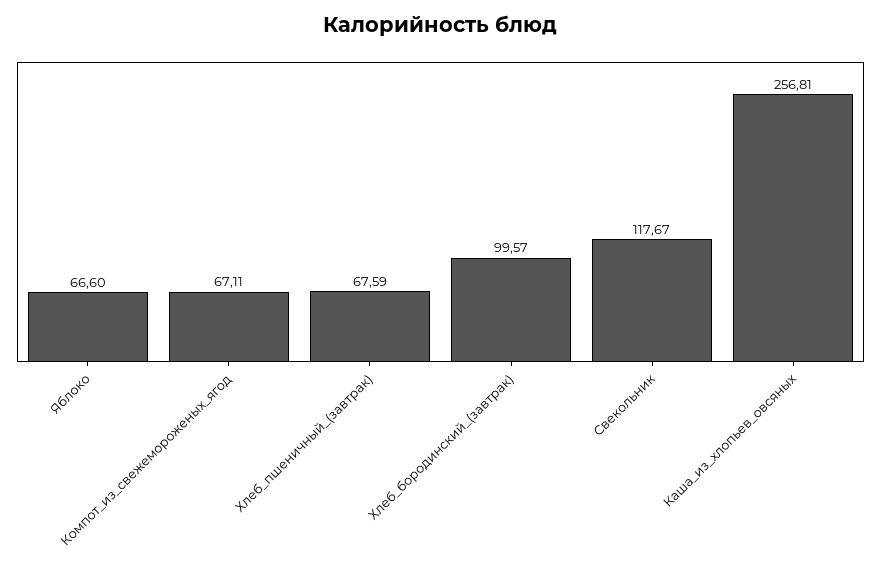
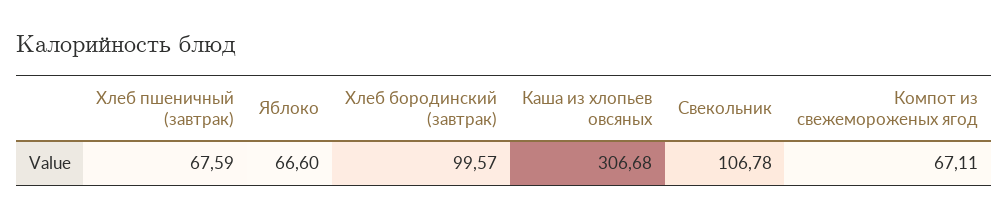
  {
    "Яблоко": 66.6,
    "Компот_из_свежемороженых_ягод": 67.11,
    "Хлеб_пшеничный_(завтрак)": 67.59,
    "Хлеб_бородинский_(завтрак)": 99.57,
-   "Свекольник": 117.67,
+   "Свекольник": 106.78,
-   "Каша_из_хлопьев_овсяных": 256.81
+   "Каша_из_хлопьев_овсяных": 306.68
  }

